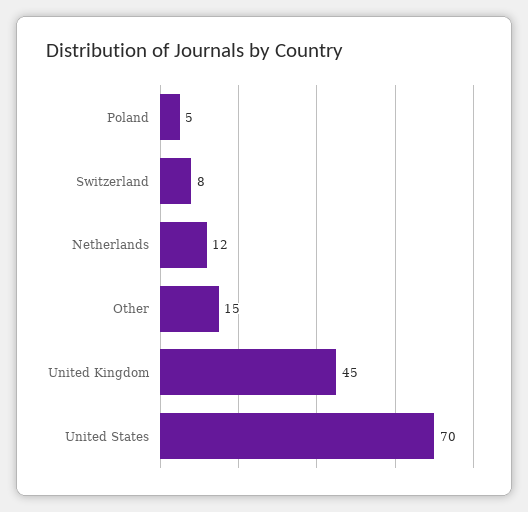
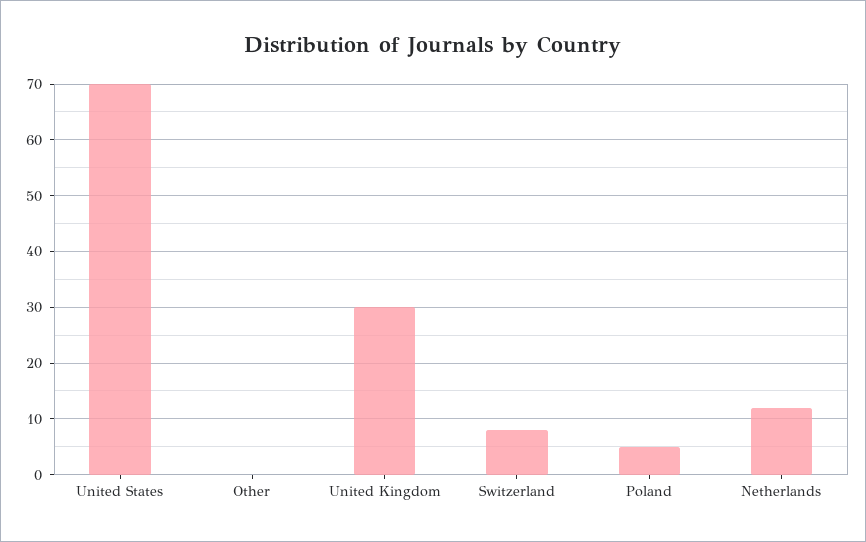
  {
    "Poland": 5,
    "Switzerland": 8,
    "Netherlands": 12,
-   "Other": 15,
+   "Other": 0,
-   "United Kingdom": 45,
+   "United Kingdom": 30,
    "United States": 70
  }

